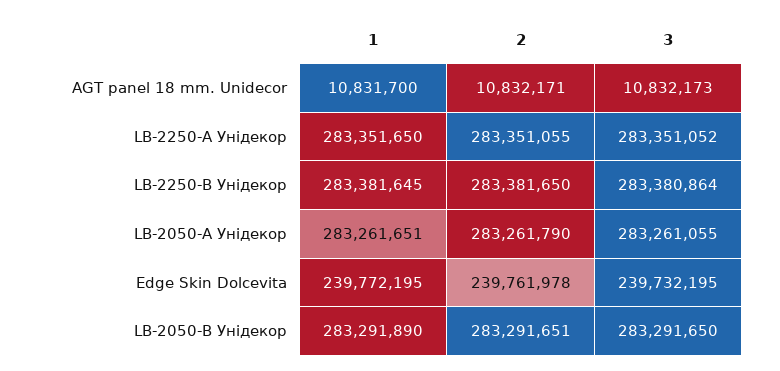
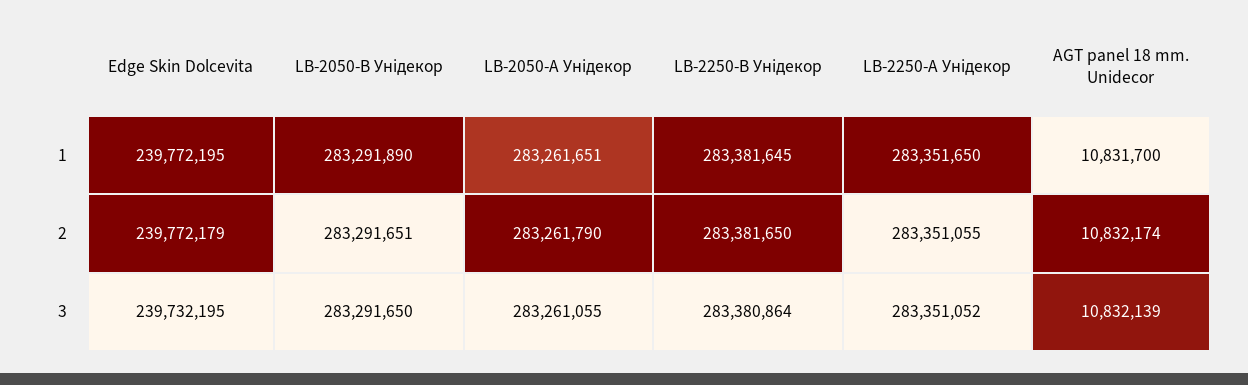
  {
    "1": {
      "AGT panel 18 mm. Unidecor": 10831700,
      "LB-2250-А Унідекор": 283351650,
      "LB-2250-В Унідекор": 283381645,
      "LB-2050-А Унідекор": 283261651,
      "Edge Skin Dolcevita": 239772195,
      "LB-2050-В Унідекор": 283291890
    },
    "2": {
-     "AGT panel 18 mm. Unidecor": 10832171,
+     "AGT panel 18 mm. Unidecor": 10832174,
      "LB-2250-А Унідекор": 283351055,
      "LB-2250-В Унідекор": 283381650,
      "LB-2050-А Унідекор": 283261790,
-     "Edge Skin Dolcevita": 239761978,
+     "Edge Skin Dolcevita": 239772179,
      "LB-2050-В Унідекор": 283291651
    },
    "3": {
-     "AGT panel 18 mm. Unidecor": 10832173,
+     "AGT panel 18 mm. Unidecor": 10832139,
      "LB-2250-А Унідекор": 283351052,
      "LB-2250-В Унідекор": 283380864,
      "LB-2050-А Унідекор": 283261055,
      "Edge Skin Dolcevita": 239732195,
      "LB-2050-В Унідекор": 283291650
    }
  }

